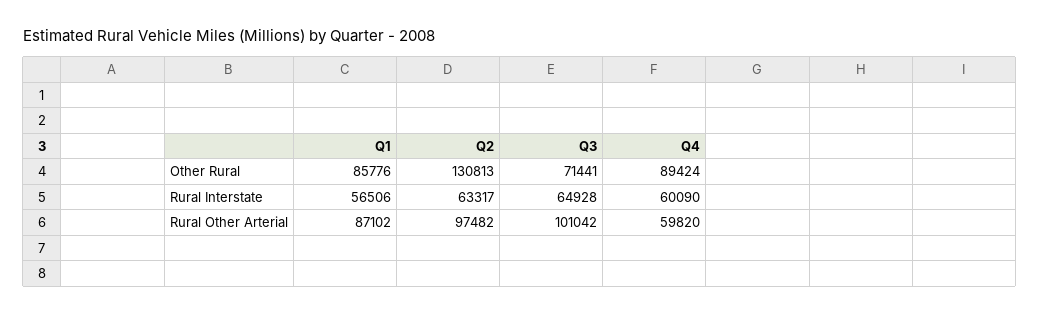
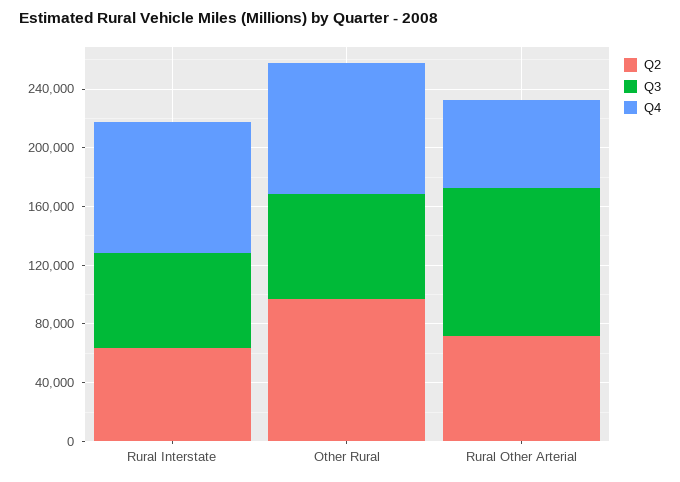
  {
-   "Q1": {
-     "Other Rural": 85776,
-     "Rural Interstate": 56506,
-     "Rural Other Arterial": 87102
-   },
    "Q2": {
-     "Other Rural": 130813,
+     "Other Rural": 100000,
      "Rural Interstate": 63317,
-     "Rural Other Arterial": 97482
+     "Rural Other Arterial": 70000
    },
    "Q3": {
      "Other Rural": 71441,
      "Rural Interstate": 64928,
      "Rural Other Arterial": 101042
    },
    "Q4": {
      "Other Rural": 89424,
-     "Rural Interstate": 60090,
+     "Rural Interstate": 90000,
      "Rural Other Arterial": 59820
    }
  }

